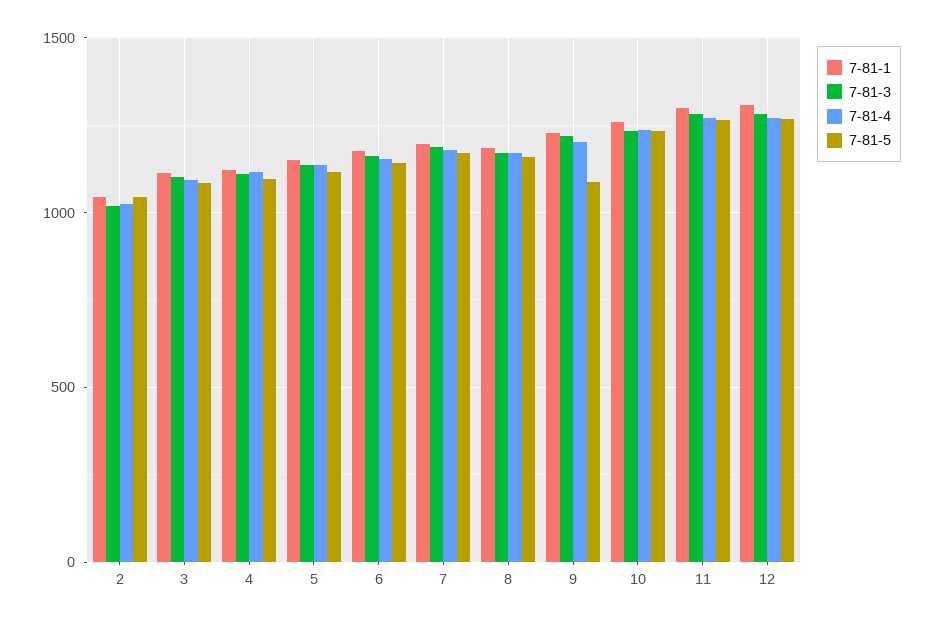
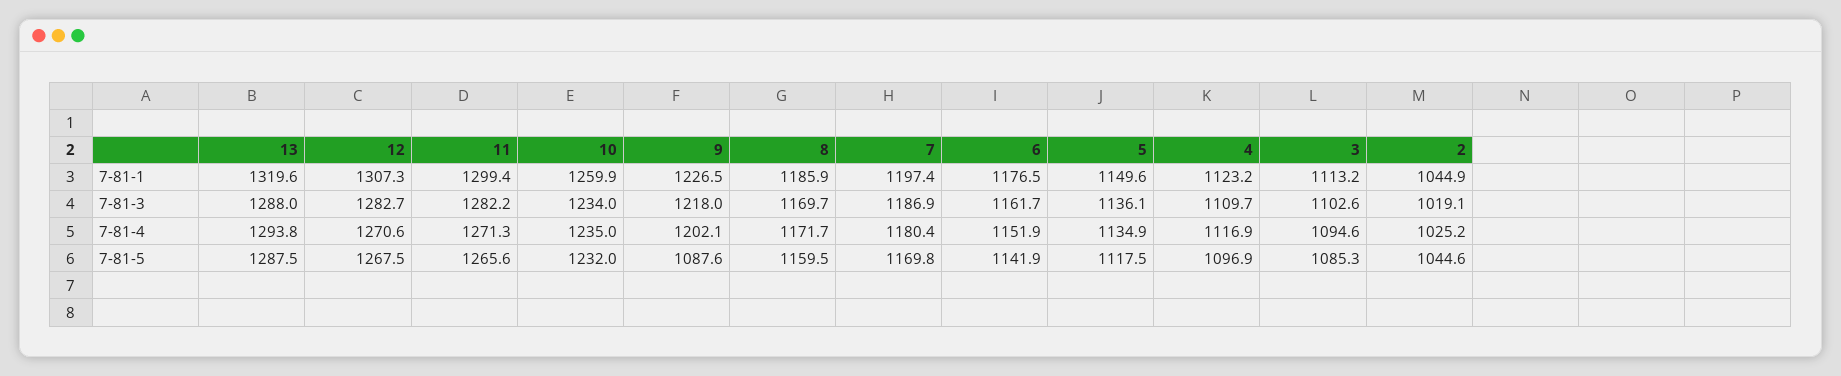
  {
    "7-81-1": {
      "2": 1044.9,
      "3": 1113.2,
      "4": 1123.2,
      "5": 1149.6,
      "6": 1176.5,
      "7": 1197.4,
      "8": 1185.9,
      "9": 1226.5,
      "10": 1259.9,
      "11": 1299.4,
-     "12": 1307.3
+     "12": 1307.3,
+     "13": 1319.6
    },
    "7-81-3": {
      "2": 1019.1,
      "3": 1102.6,
      "4": 1109.7,
      "5": 1136.1,
      "6": 1161.7,
      "7": 1186.9,
      "8": 1169.7,
      "9": 1218,
      "10": 1234,
      "11": 1282.2,
-     "12": 1282.7
+     "12": 1282.7,
+     "13": 1288
    },
    "7-81-4": {
      "2": 1025.2,
      "3": 1094.6,
      "4": 1116.9,
      "5": 1134.9,
      "6": 1151.9,
      "7": 1180.4,
      "8": 1171.7,
      "9": 1202.1,
      "10": 1235,
      "11": 1271.3,
-     "12": 1270.6
+     "12": 1270.6,
+     "13": 1293.8
    },
    "7-81-5": {
      "2": 1044.6,
      "3": 1085.3,
      "4": 1096.9,
      "5": 1117.5,
      "6": 1141.9,
      "7": 1169.8,
      "8": 1159.5,
      "9": 1087.6,
      "10": 1232,
      "11": 1265.6,
-     "12": 1267.5
+     "12": 1267.5,
+     "13": 1287.5
    }
  }

